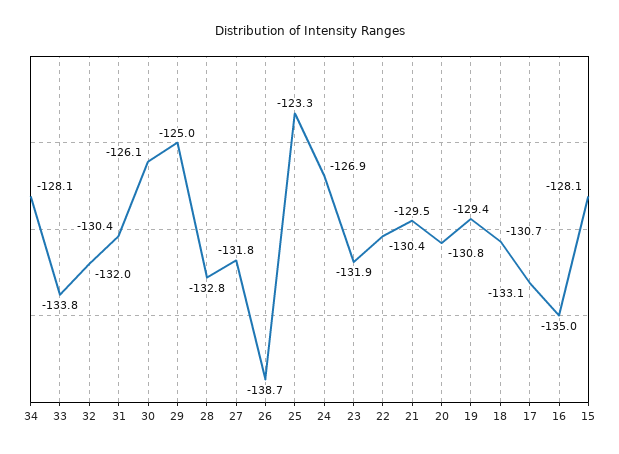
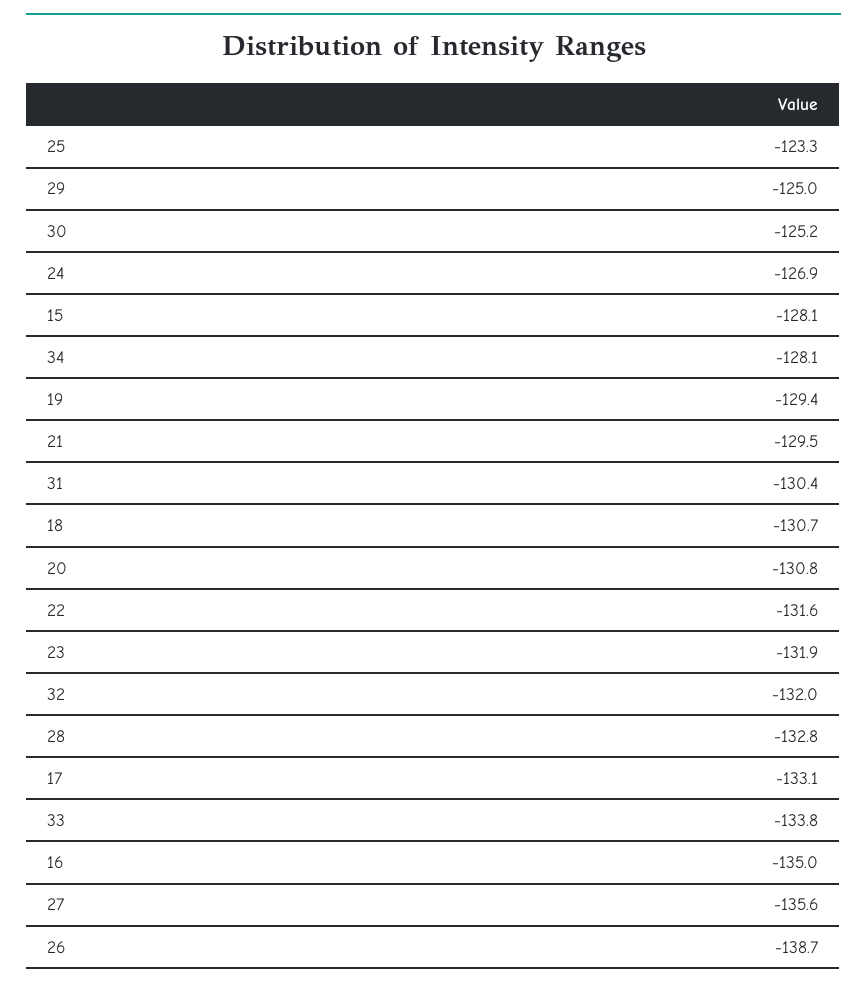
  {
    "34": -128.1,
    "33": -133.8,
    "32": -132,
    "31": -130.4,
-   "30": -126.1,
+   "30": -125.2,
    "29": -125,
    "28": -132.8,
-   "27": -131.8,
+   "27": -135.6,
    "26": -138.7,
    "25": -123.3,
    "24": -126.9,
    "23": -131.9,
-   "22": -130.4,
+   "22": -131.6,
    "21": -129.5,
    "20": -130.8,
    "19": -129.4,
    "18": -130.7,
    "17": -133.1,
    "16": -135,
    "15": -128.1
  }

